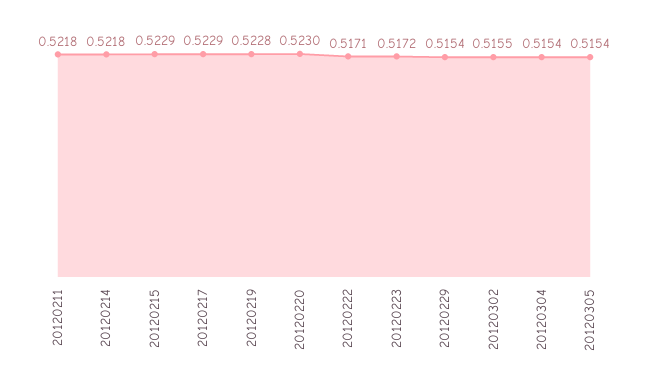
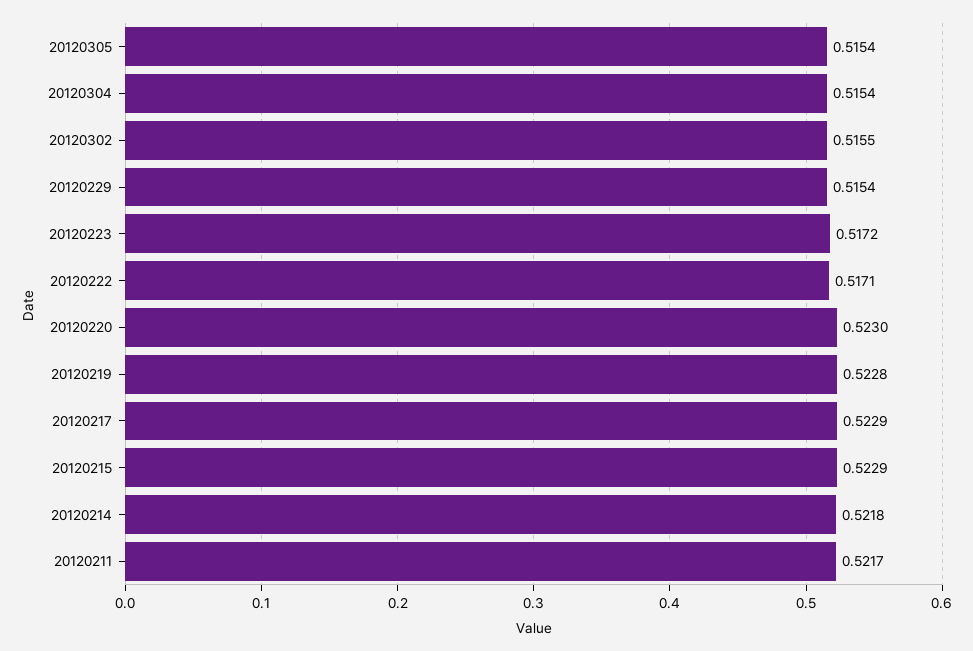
  {
-   "20120211": 0.5218,
+   "20120211": 0.5217,
    "20120214": 0.5218,
    "20120215": 0.5229,
    "20120217": 0.5229,
    "20120219": 0.5228,
    "20120220": 0.523,
    "20120222": 0.5171,
    "20120223": 0.5172,
    "20120229": 0.5154,
    "20120302": 0.5155,
    "20120304": 0.5154,
    "20120305": 0.5154
  }

